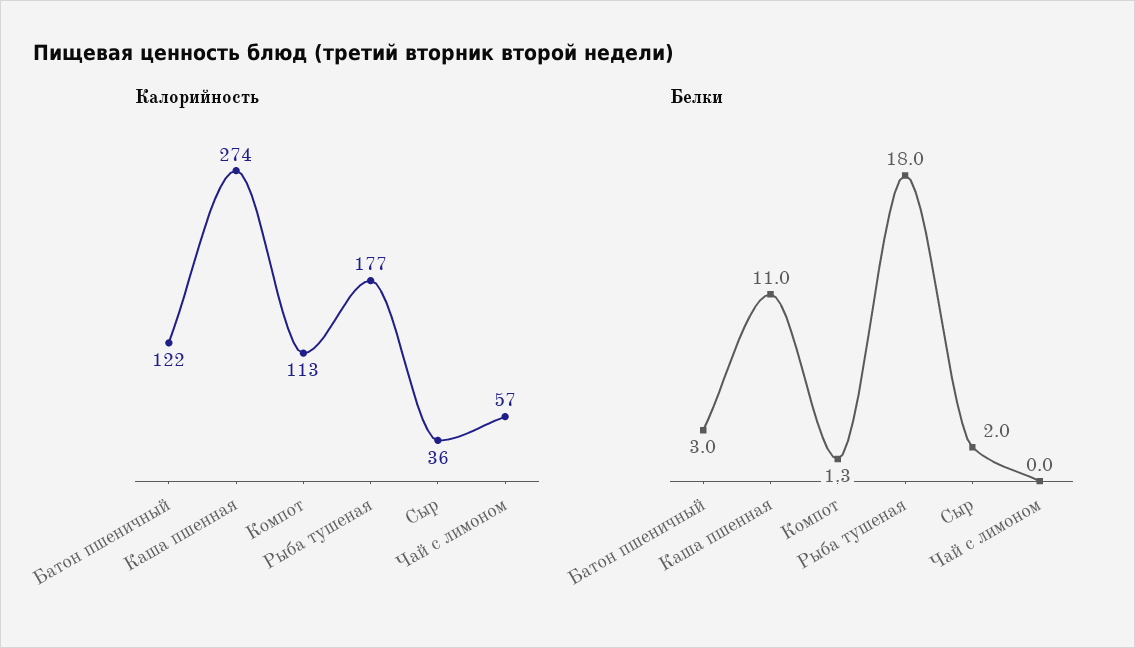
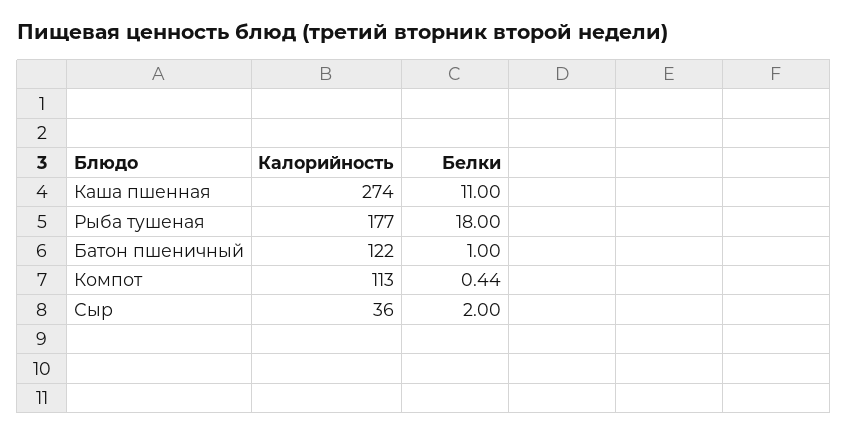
  {
    "Калорийность": {
      "Батон пшеничный": 122,
      "Каша пшенная": 274,
      "Компот": 113,
      "Рыба тушеная": 177,
-     "Сыр": 36,
+     "Сыр": 36
-     "Чай с лимоном": 57
    },
    "Белки": {
-     "Батон пшеничный": 3,
+     "Батон пшеничный": 1,
      "Каша пшенная": 11,
-     "Компот": 1.3,
+     "Компот": 0.44,
      "Рыба тушеная": 18,
-     "Сыр": 2,
+     "Сыр": 2
-     "Чай с лимоном": 0
    }
  }

